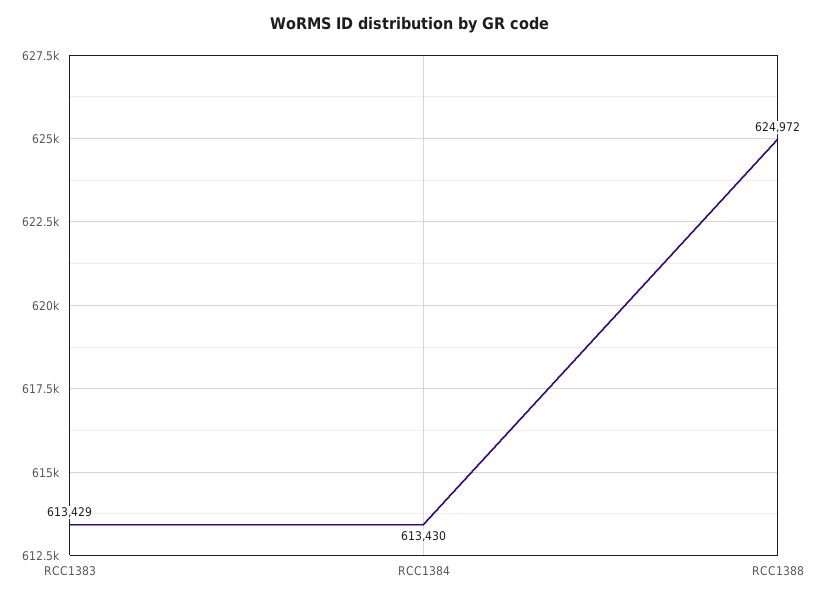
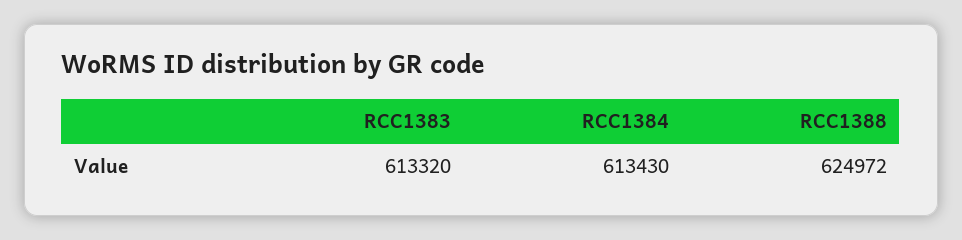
  {
-   "RCC1383": 613429,
+   "RCC1383": 613320,
    "RCC1384": 613430,
    "RCC1388": 624972
  }

